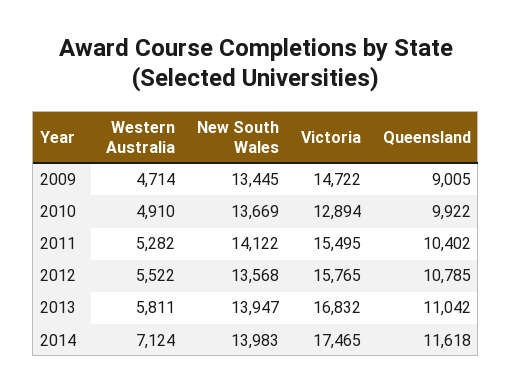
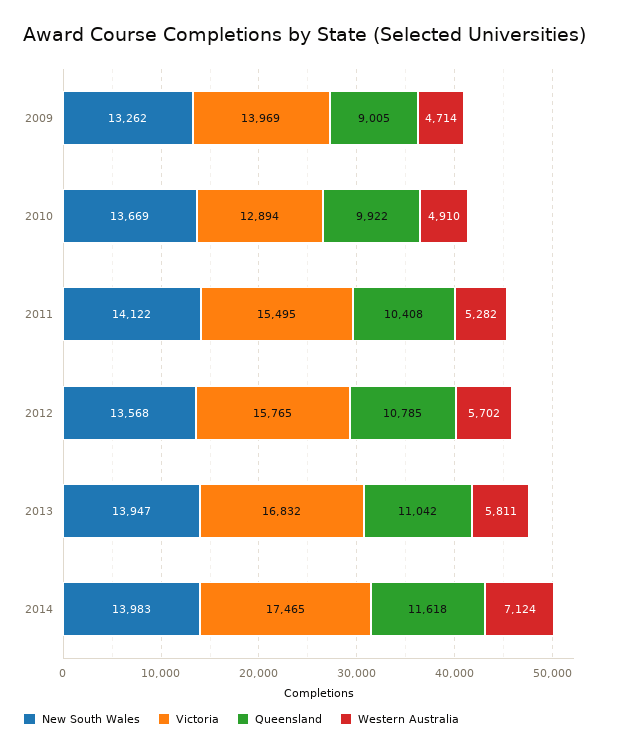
  {
    "Western Australia": {
      "2009": 4714,
      "2010": 4910,
      "2011": 5282,
-     "2012": 5522,
+     "2012": 5702,
      "2013": 5811,
      "2014": 7124
    },
    "New South Wales": {
-     "2009": 13445,
+     "2009": 13262,
      "2010": 13669,
      "2011": 14122,
      "2012": 13568,
      "2013": 13947,
      "2014": 13983
    },
    "Victoria": {
-     "2009": 14722,
+     "2009": 13969,
      "2010": 12894,
      "2011": 15495,
      "2012": 15765,
      "2013": 16832,
      "2014": 17465
    },
    "Queensland": {
      "2009": 9005,
      "2010": 9922,
-     "2011": 10402,
+     "2011": 10408,
      "2012": 10785,
      "2013": 11042,
      "2014": 11618
    }
  }

